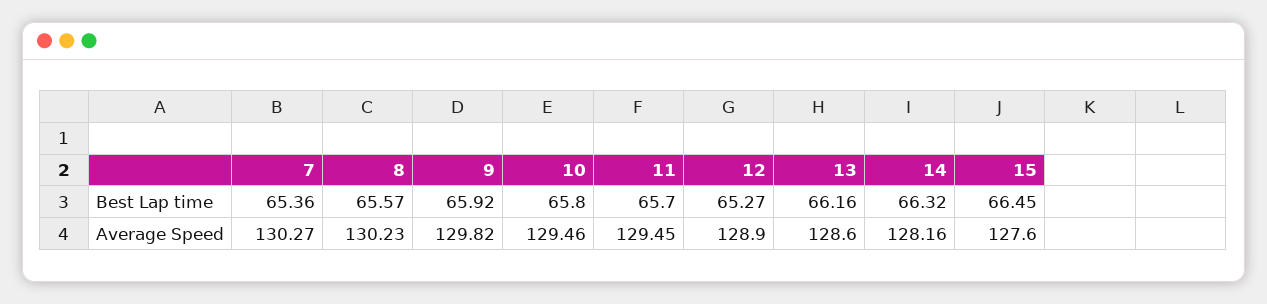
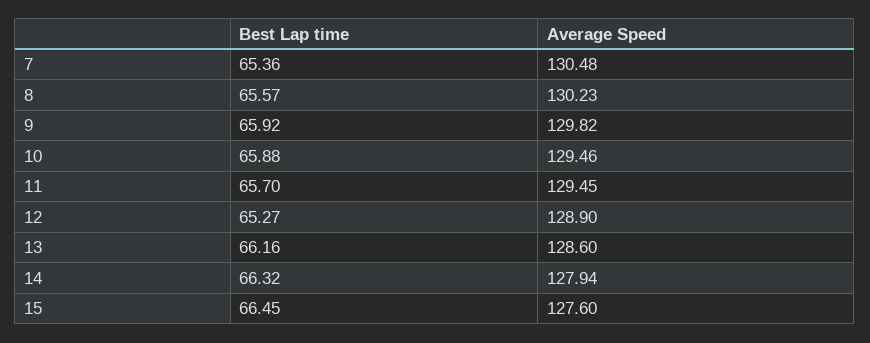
  {
    "7": {
      "Best Lap time": 65.36,
-     "Average Speed": 130.27
+     "Average Speed": 130.48
    },
    "8": {
      "Best Lap time": 65.57,
      "Average Speed": 130.23
    },
    "9": {
      "Best Lap time": 65.92,
      "Average Speed": 129.82
    },
    "10": {
-     "Best Lap time": 65.8,
+     "Best Lap time": 65.88,
      "Average Speed": 129.46
    },
    "11": {
      "Best Lap time": 65.7,
      "Average Speed": 129.45
    },
    "12": {
      "Best Lap time": 65.27,
      "Average Speed": 128.9
    },
    "13": {
      "Best Lap time": 66.16,
      "Average Speed": 128.6
    },
    "14": {
      "Best Lap time": 66.32,
-     "Average Speed": 128.16
+     "Average Speed": 127.94
    },
    "15": {
      "Best Lap time": 66.45,
      "Average Speed": 127.6
    }
  }

